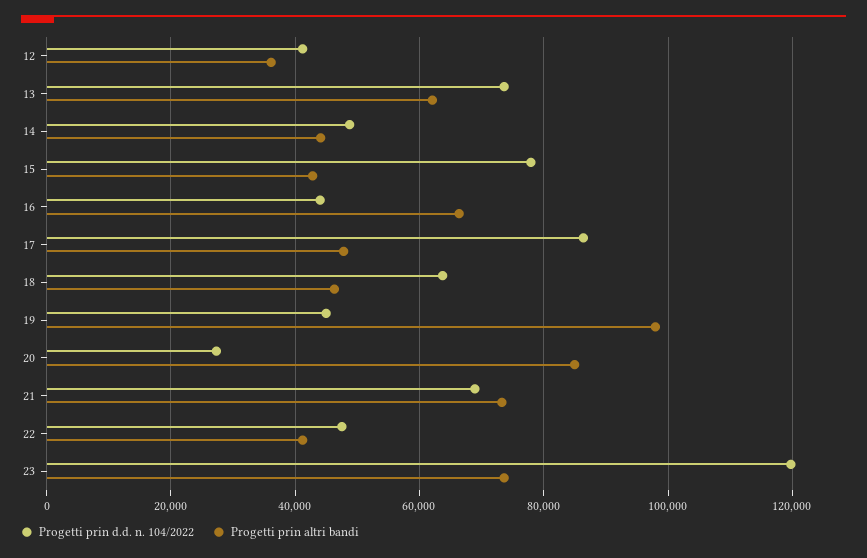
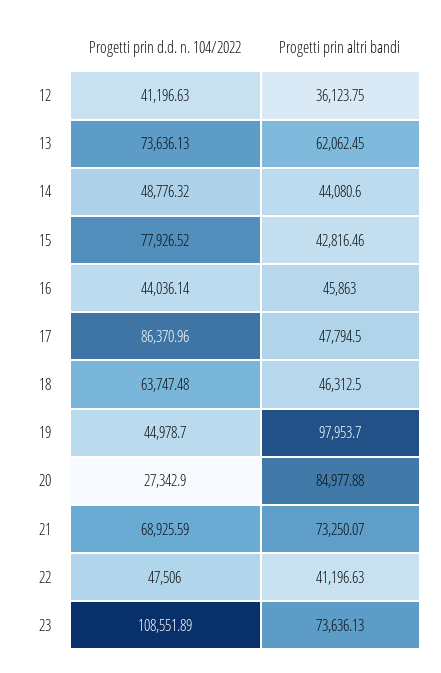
  {
    "Progetti prin d.d. n. 104/2022": {
      "12": 41196.63,
      "13": 73636.13,
      "14": 48776.32,
      "15": 77926.52,
      "16": 44036.14,
      "17": 86370.96,
      "18": 63747.48,
      "19": 44978.7,
      "20": 27342.9,
      "21": 68925.59,
      "22": 47506,
-     "23": 120000
+     "23": 108551.89
    },
    "Progetti prin altri bandi": {
      "12": 36123.75,
      "13": 62062.45,
      "14": 44080.6,
      "15": 42816.46,
-     "16": 66000,
+     "16": 45863,
      "17": 47794.5,
      "18": 46312.5,
      "19": 97953.7,
      "20": 84977.88,
      "21": 73250.07,
      "22": 41196.63,
      "23": 73636.13
    }
  }

